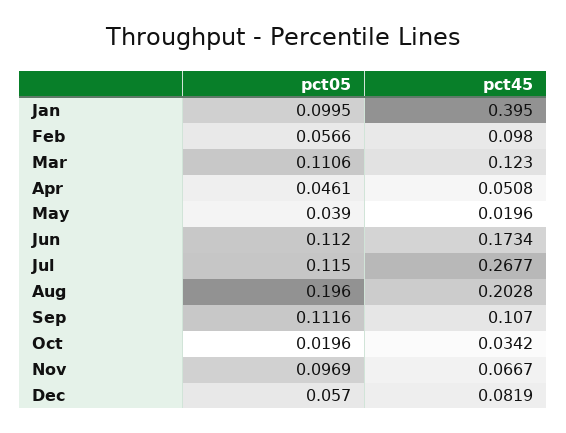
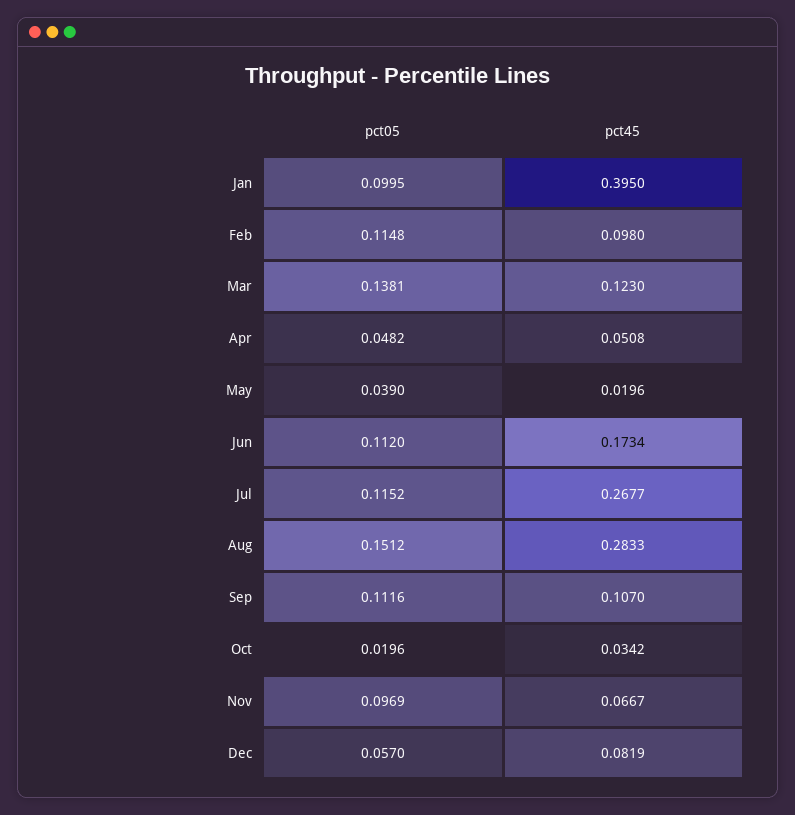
  {
    "pct05": {
      "Jan": 0.0995,
-     "Feb": 0.0566,
+     "Feb": 0.1148,
-     "Mar": 0.1106,
+     "Mar": 0.1381,
-     "Apr": 0.0461,
+     "Apr": 0.0482,
      "May": 0.039,
      "Jun": 0.112,
-     "Jul": 0.115,
+     "Jul": 0.1152,
-     "Aug": 0.196,
+     "Aug": 0.1512,
      "Sep": 0.1116,
      "Oct": 0.0196,
      "Nov": 0.0969,
      "Dec": 0.057
    },
    "pct45": {
      "Jan": 0.395,
      "Feb": 0.098,
      "Mar": 0.123,
      "Apr": 0.0508,
      "May": 0.0196,
      "Jun": 0.1734,
      "Jul": 0.2677,
-     "Aug": 0.2028,
+     "Aug": 0.2833,
      "Sep": 0.107,
      "Oct": 0.0342,
      "Nov": 0.0667,
      "Dec": 0.0819
    }
  }

